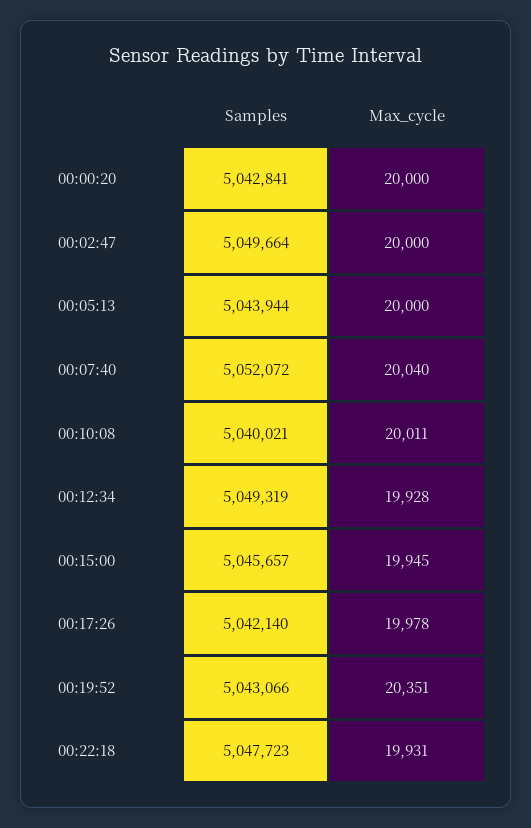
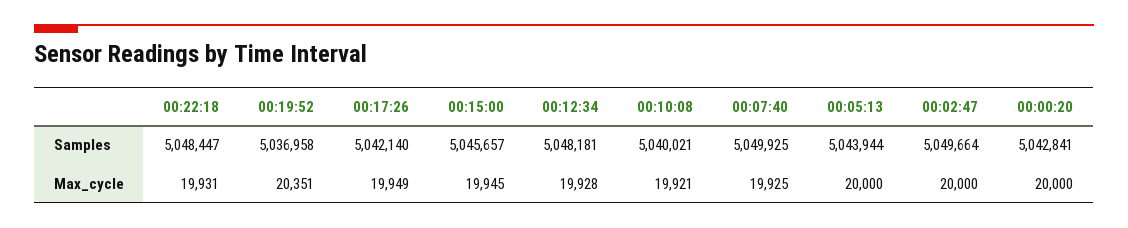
  {
    "Samples": {
      "00:00:20": 5042841,
      "00:02:47": 5049664,
      "00:05:13": 5043944,
-     "00:07:40": 5052072,
+     "00:07:40": 5049925,
      "00:10:08": 5040021,
-     "00:12:34": 5049319,
+     "00:12:34": 5048181,
      "00:15:00": 5045657,
      "00:17:26": 5042140,
-     "00:19:52": 5043066,
+     "00:19:52": 5036958,
-     "00:22:18": 5047723
+     "00:22:18": 5048447
    },
    "Max_cycle": {
      "00:00:20": 20000,
      "00:02:47": 20000,
      "00:05:13": 20000,
-     "00:07:40": 20040,
+     "00:07:40": 19925,
-     "00:10:08": 20011,
+     "00:10:08": 19921,
      "00:12:34": 19928,
      "00:15:00": 19945,
-     "00:17:26": 19978,
+     "00:17:26": 19949,
      "00:19:52": 20351,
      "00:22:18": 19931
    }
  }

